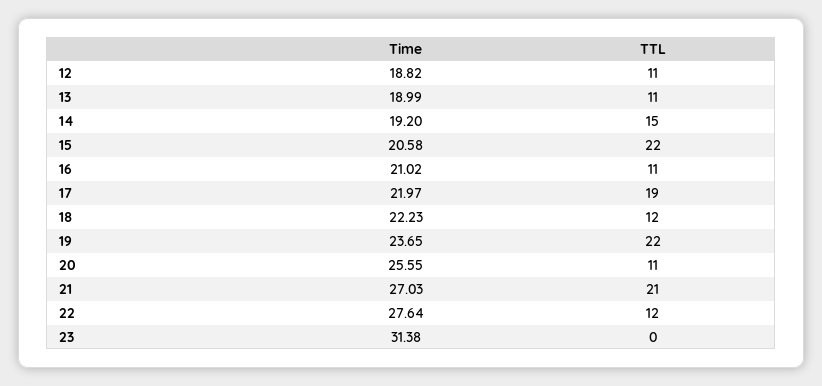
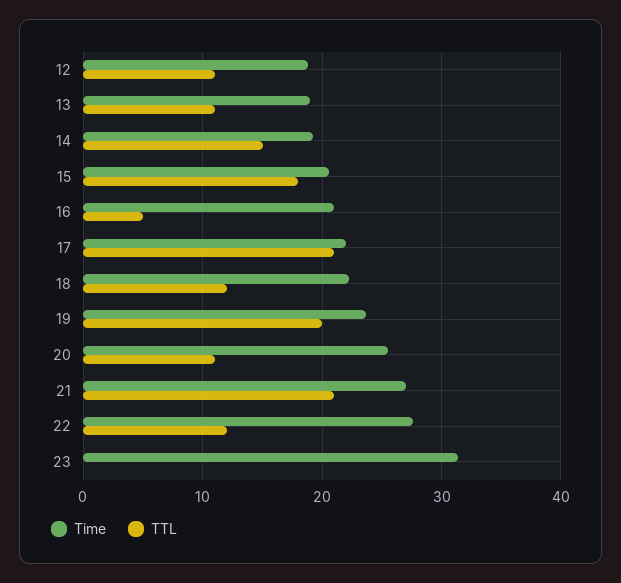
  {
    "Time": {
      "12": 18.82,
      "13": 18.99,
      "14": 19.2,
      "15": 20.58,
      "16": 21.02,
      "17": 21.97,
      "18": 22.23,
      "19": 23.65,
      "20": 25.55,
      "21": 27.03,
      "22": 27.64,
      "23": 31.38
    },
    "TTL": {
      "12": 11,
      "13": 11,
      "14": 15,
-     "15": 22,
+     "15": 18,
-     "16": 11,
+     "16": 5,
-     "17": 19,
+     "17": 21,
      "18": 12,
-     "19": 22,
+     "19": 20,
      "20": 11,
      "21": 21,
      "22": 12,
      "23": 0
    }
  }

